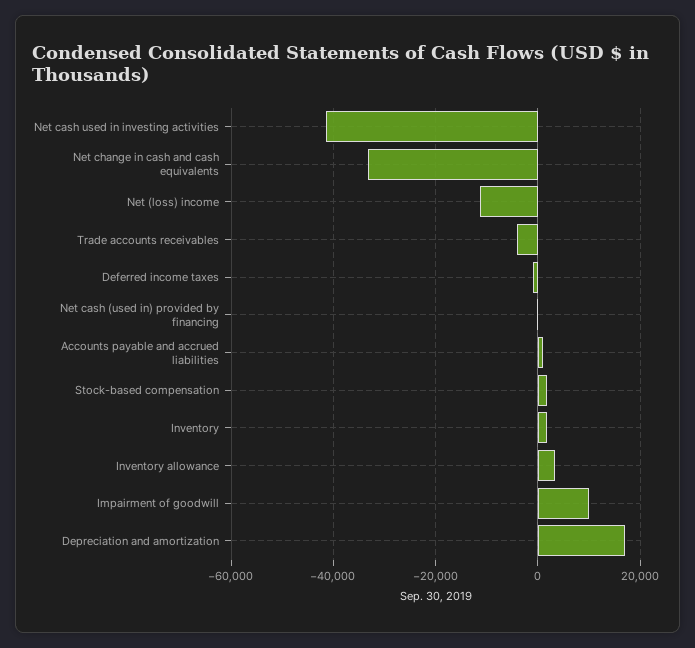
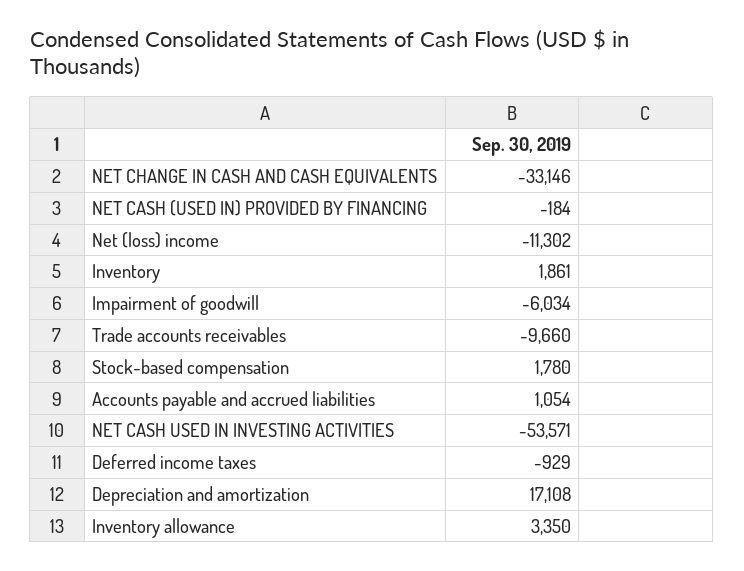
  {
-   "Net cash used in investing activities": -42000,
+   "Net cash used in investing activities": -53571,
    "Net change in cash and cash equivalents": -33146,
    "Net (loss) income": -11302,
-   "Trade accounts receivables": -4000,
+   "Trade accounts receivables": -9660,
    "Deferred income taxes": -929,
    "Net cash (used in) provided by financing": -184,
    "Accounts payable and accrued liabilities": 1054,
    "Stock-based compensation": 1780,
    "Inventory": 1861,
    "Inventory allowance": 3350,
-   "Impairment of goodwill": 10000,
+   "Impairment of goodwill": -6034,
    "Depreciation and amortization": 17108
  }

